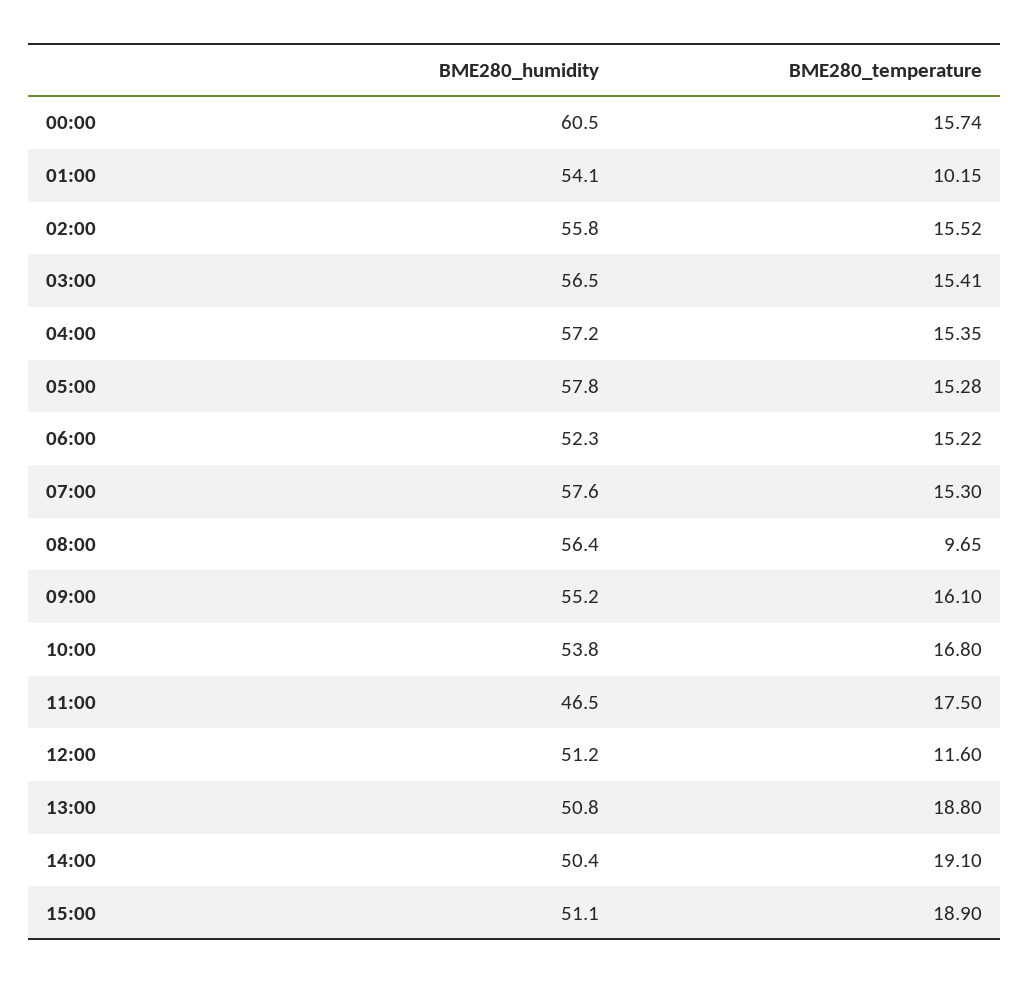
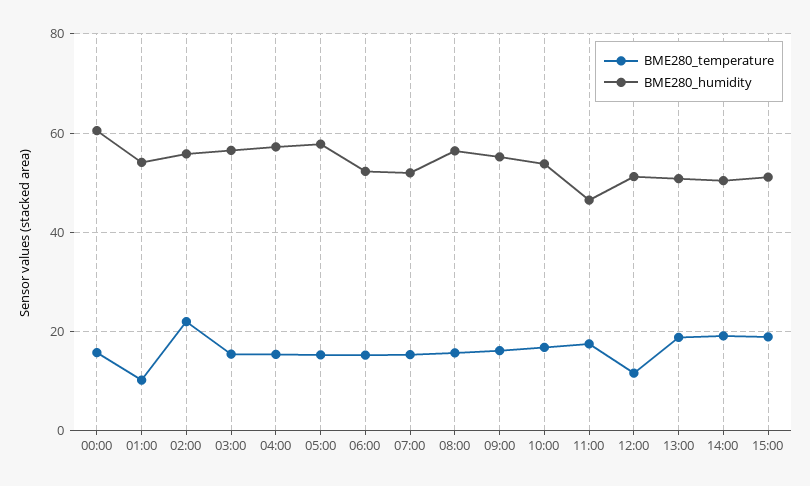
  {
    "BME280_humidity": {
      "00:00": 60.5,
      "01:00": 54.1,
      "02:00": 55.8,
      "03:00": 56.5,
      "04:00": 57.2,
      "05:00": 57.8,
      "06:00": 52.3,
-     "07:00": 57.6,
+     "07:00": 52,
      "08:00": 56.4,
      "09:00": 55.2,
      "10:00": 53.8,
      "11:00": 46.5,
      "12:00": 51.2,
      "13:00": 50.8,
      "14:00": 50.4,
      "15:00": 51.1
    },
    "BME280_temperature": {
      "00:00": 15.74,
      "01:00": 10.15,
-     "02:00": 15.52,
+     "02:00": 22,
      "03:00": 15.41,
      "04:00": 15.35,
      "05:00": 15.28,
      "06:00": 15.22,
      "07:00": 15.3,
-     "08:00": 9.65,
+     "08:00": 16,
      "09:00": 16.1,
      "10:00": 16.8,
      "11:00": 17.5,
      "12:00": 11.6,
      "13:00": 18.8,
      "14:00": 19.1,
      "15:00": 18.9
    }
  }

